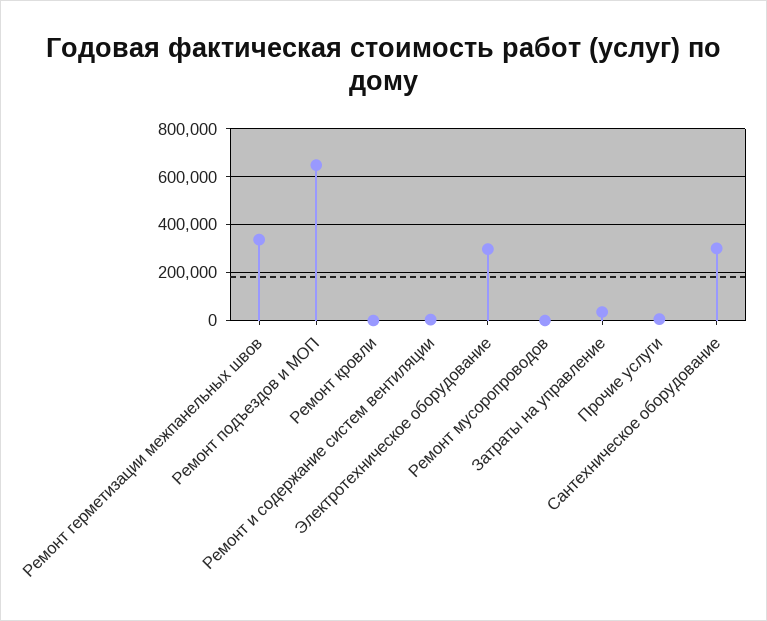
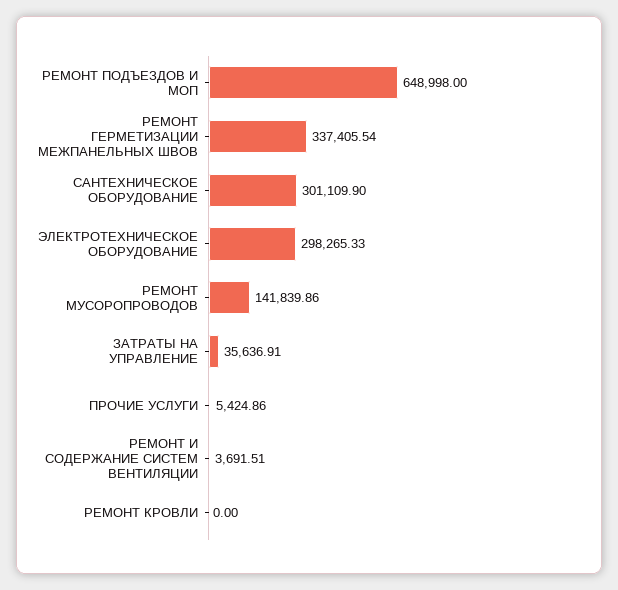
  {
    "Ремонт герметизации межпанельных швов": 337405.54,
    "Ремонт подъездов и МОП": 648998,
    "Ремонт кровли": 0,
    "Ремонт и содержание систем вентиляции": 3691.51,
    "Электротехническое оборудование": 298265.33,
-   "Ремонт мусоропроводов": 0,
+   "Ремонт мусоропроводов": 141839.86,
    "Затраты на управление": 35636.91,
    "Прочие услуги": 5424.86,
    "Сантехническое оборудование": 301109.9
  }

